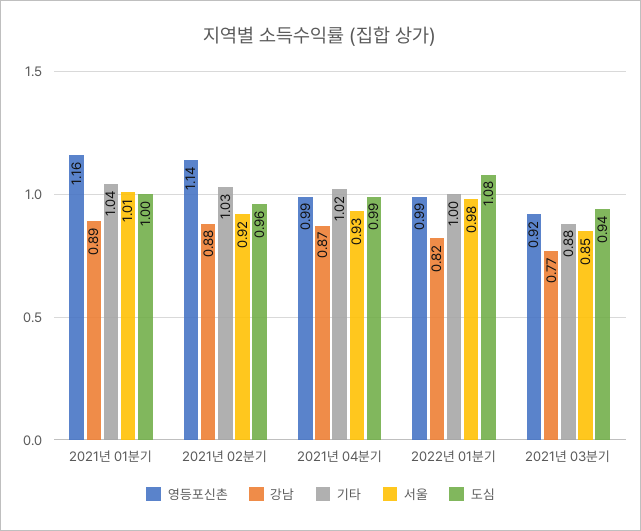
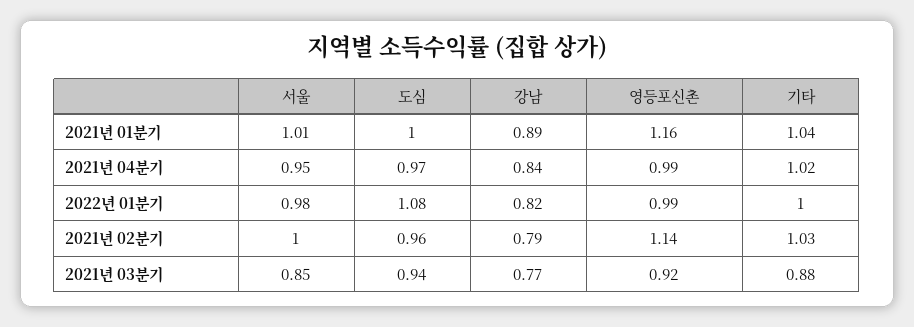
  {
    "영등포신촌": {
      "2021년 01분기": 1.16,
      "2021년 02분기": 1.14,
      "2021년 04분기": 0.99,
      "2022년 01분기": 0.99,
      "2021년 03분기": 0.92
    },
    "강남": {
      "2021년 01분기": 0.89,
-     "2021년 02분기": 0.88,
+     "2021년 02분기": 0.79,
-     "2021년 04분기": 0.87,
+     "2021년 04분기": 0.84,
      "2022년 01분기": 0.82,
      "2021년 03분기": 0.77
    },
    "기타": {
      "2021년 01분기": 1.04,
      "2021년 02분기": 1.03,
      "2021년 04분기": 1.02,
      "2022년 01분기": 1,
      "2021년 03분기": 0.88
    },
    "서울": {
      "2021년 01분기": 1.01,
-     "2021년 02분기": 0.92,
+     "2021년 02분기": 1,
-     "2021년 04분기": 0.93,
+     "2021년 04분기": 0.95,
      "2022년 01분기": 0.98,
      "2021년 03분기": 0.85
    },
    "도심": {
      "2021년 01분기": 1,
      "2021년 02분기": 0.96,
-     "2021년 04분기": 0.99,
+     "2021년 04분기": 0.97,
      "2022년 01분기": 1.08,
      "2021년 03분기": 0.94
    }
  }

